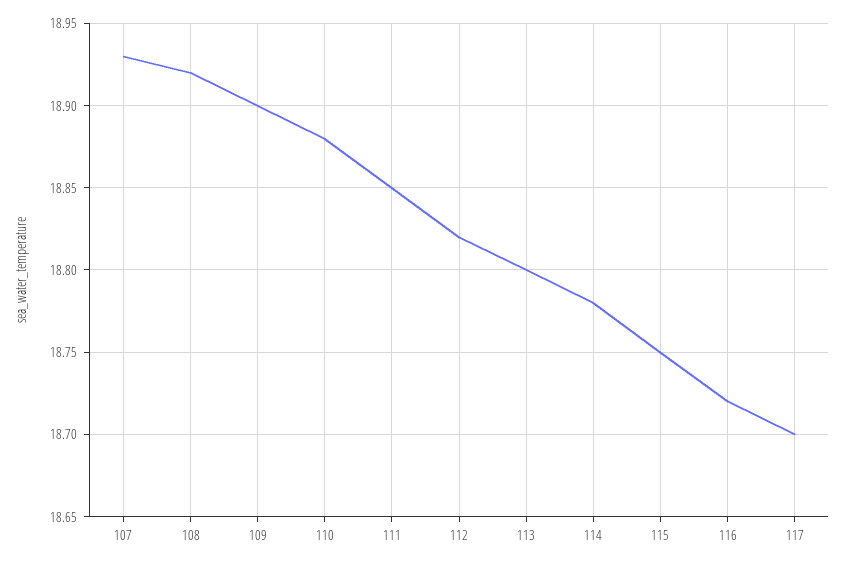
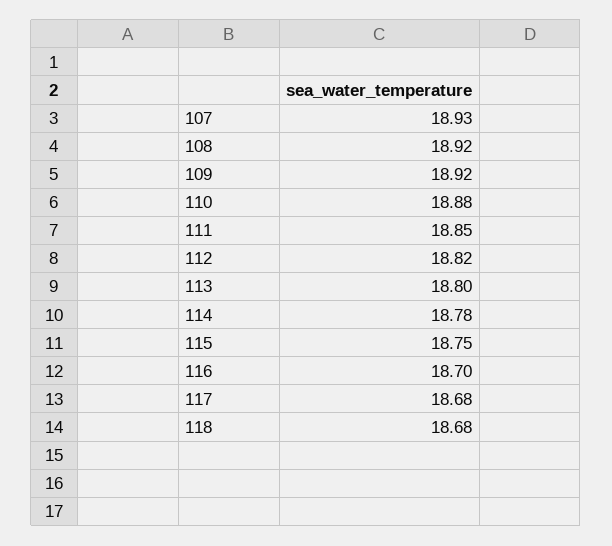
  {
    "107": 18.93,
    "108": 18.92,
-   "109": 18.9,
+   "109": 18.92,
    "110": 18.88,
    "111": 18.85,
    "112": 18.82,
    "113": 18.8,
    "114": 18.78,
    "115": 18.75,
-   "116": 18.72,
+   "116": 18.7,
-   "117": 18.7
+   "117": 18.68,
+   "118": 18.68
  }

